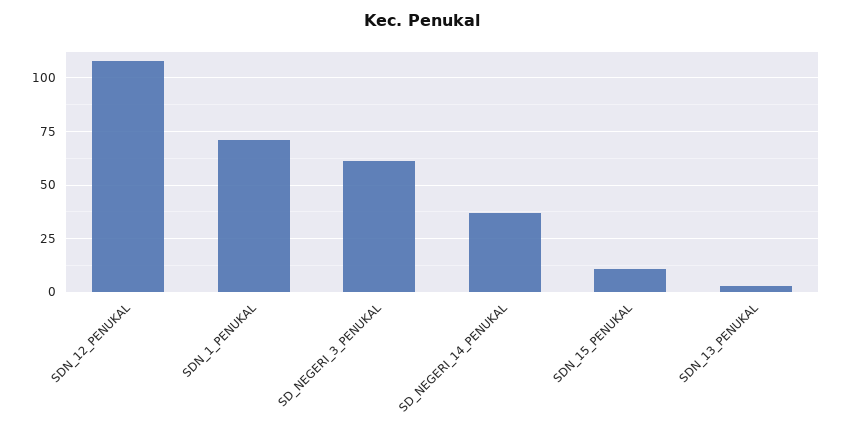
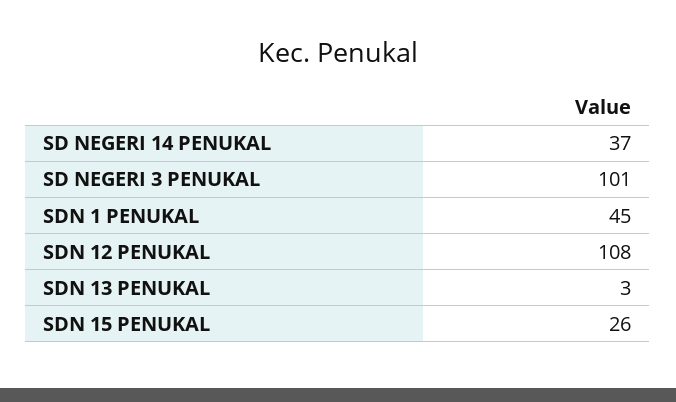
  {
    "SDN_12_PENUKAL": 108,
-   "SDN_1_PENUKAL": 70,
+   "SDN_1_PENUKAL": 45,
-   "SD_NEGERI_3_PENUKAL": 60,
+   "SD_NEGERI_3_PENUKAL": 101,
    "SD_NEGERI_14_PENUKAL": 37,
-   "SDN_15_PENUKAL": 10,
+   "SDN_15_PENUKAL": 26,
    "SDN_13_PENUKAL": 3
  }

